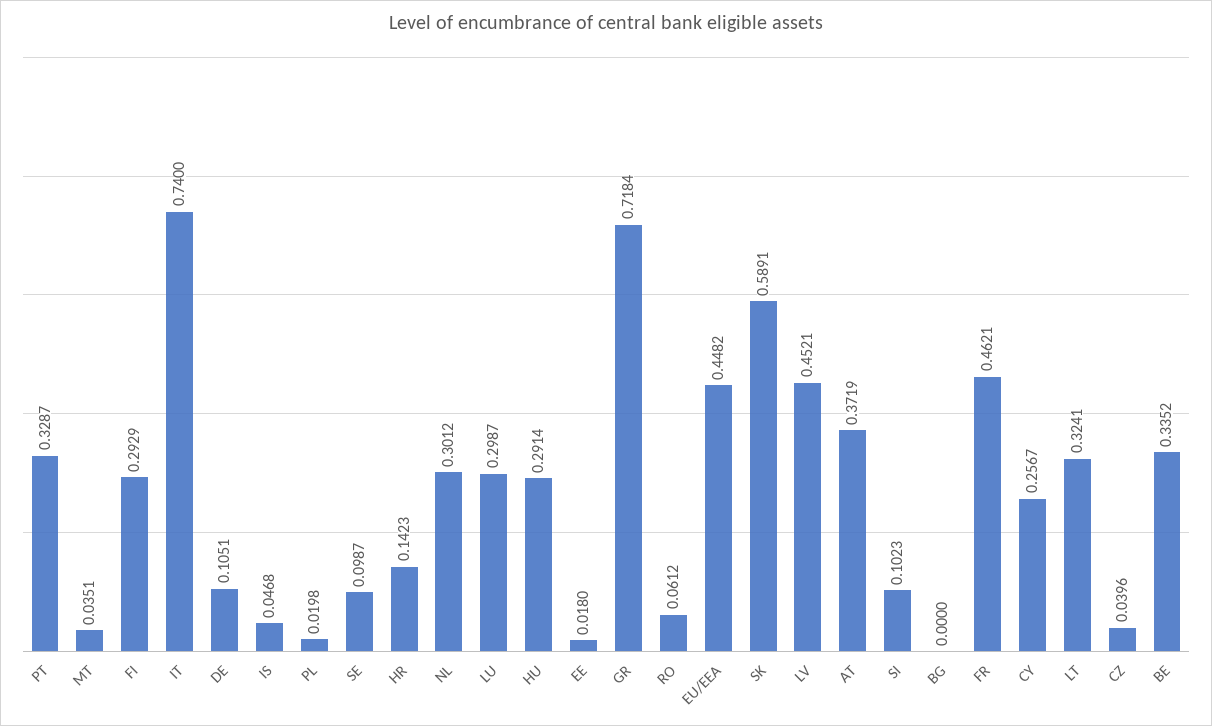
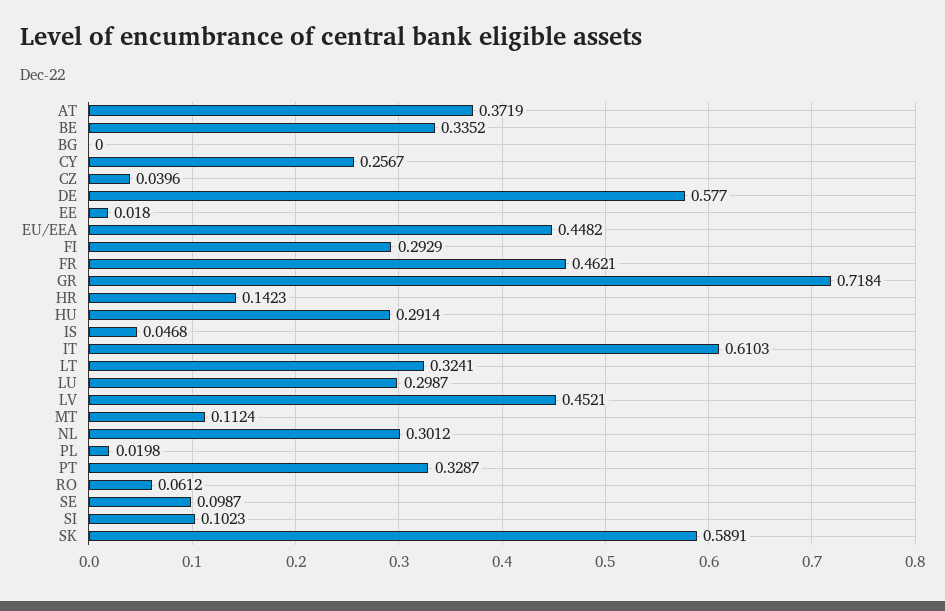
  {
    "PT": 0.3287,
-   "MT": 0.0351,
+   "MT": 0.1124,
    "FI": 0.2929,
-   "IT": 0.74,
+   "IT": 0.6103,
-   "DE": 0.1051,
+   "DE": 0.577,
    "IS": 0.0468,
    "PL": 0.0198,
    "SE": 0.0987,
    "HR": 0.1423,
    "NL": 0.3012,
    "LU": 0.2987,
    "HU": 0.2914,
    "EE": 0.018,
    "GR": 0.7184,
    "RO": 0.0612,
    "EU/EEA": 0.4482,
    "SK": 0.5891,
    "LV": 0.4521,
    "AT": 0.3719,
    "SI": 0.1023,
    "BG": 0,
    "FR": 0.4621,
    "CY": 0.2567,
    "LT": 0.3241,
    "CZ": 0.0396,
    "BE": 0.3352
  }

